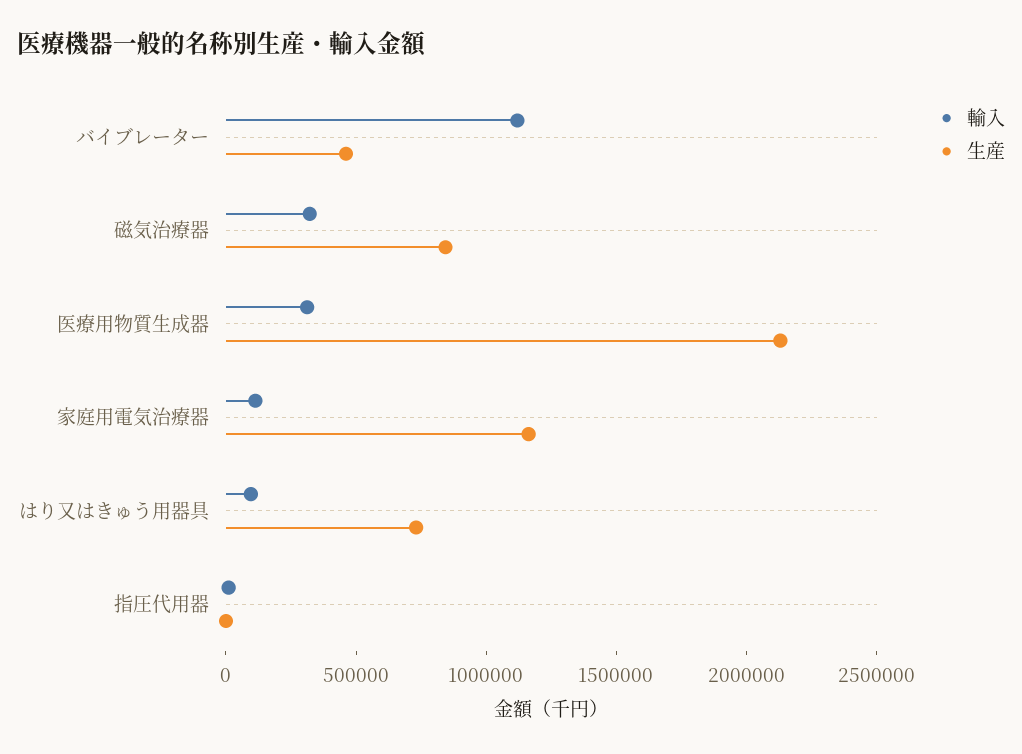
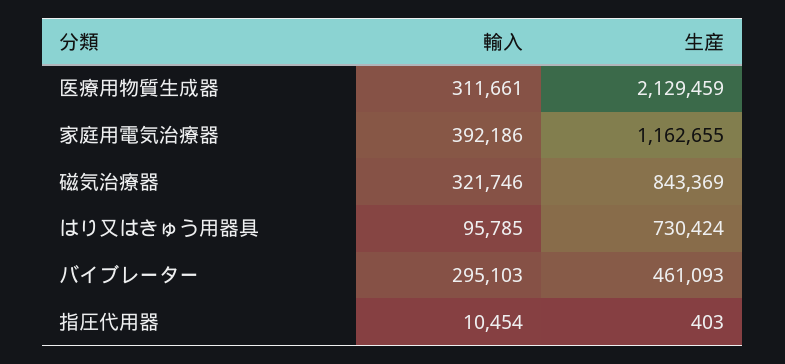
  {
    "輸入": {
-     "バイブレーター": 1100000,
+     "バイブレーター": 295103,
      "磁気治療器": 321746,
      "医療用物質生成器": 311661,
-     "家庭用電気治療器": 100000,
+     "家庭用電気治療器": 392186,
      "はり又はきゅう用器具": 95785,
      "指圧代用器": 10454
    },
    "生産": {
      "バイブレーター": 461093,
      "磁気治療器": 843369,
      "医療用物質生成器": 2129459,
      "家庭用電気治療器": 1162655,
      "はり又はきゅう用器具": 730424,
      "指圧代用器": 403
    }
  }

